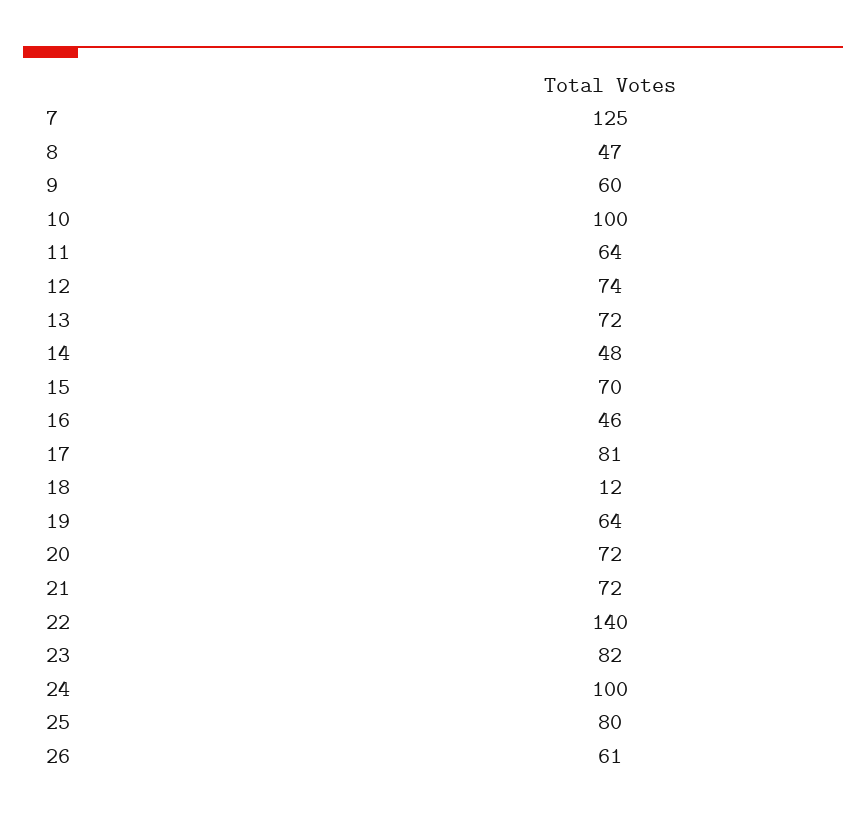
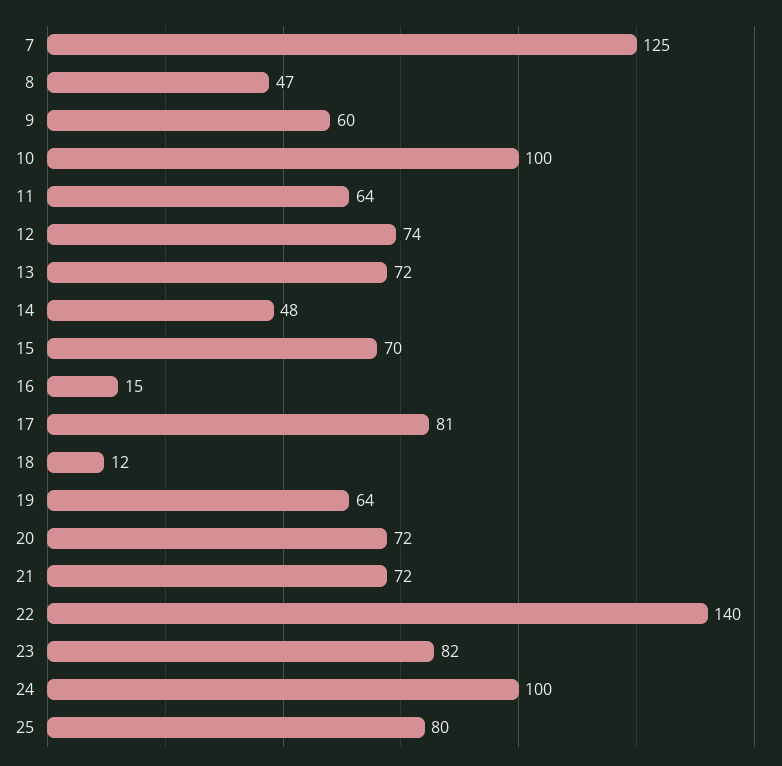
  {
    "7": 125,
    "8": 47,
    "9": 60,
    "10": 100,
    "11": 64,
    "12": 74,
    "13": 72,
    "14": 48,
    "15": 70,
-   "16": 46,
+   "16": 15,
    "17": 81,
    "18": 12,
    "19": 64,
    "20": 72,
    "21": 72,
    "22": 140,
    "23": 82,
    "24": 100,
-   "25": 80,
+   "25": 80
-   "26": 61
  }

